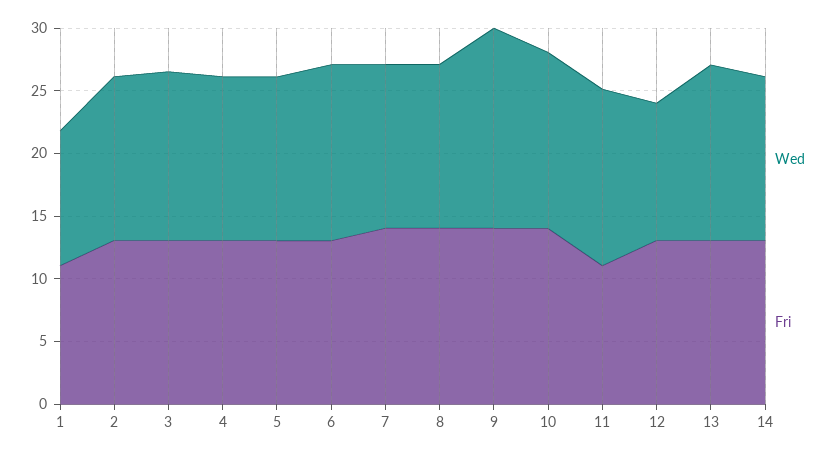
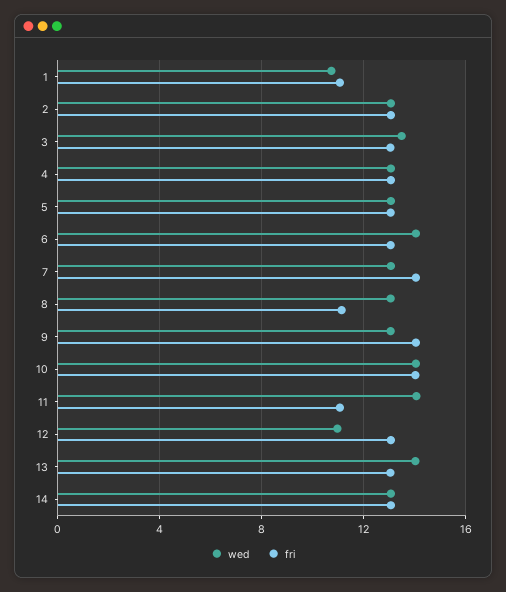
  {
    "Wed": {
      "1": 10.5,
      "2": 13,
      "3": 13.5,
      "4": 13,
      "5": 13,
      "6": 14,
      "7": 13,
      "8": 13,
-     "9": 16,
+     "9": 13,
      "10": 14,
      "11": 14,
      "12": 11,
      "13": 14,
      "14": 13
    },
    "Fri": {
      "1": 11,
      "2": 13,
      "3": 13,
      "4": 13,
      "5": 13,
      "6": 13,
      "7": 14,
-     "8": 14,
+     "8": 11,
      "9": 14,
      "10": 14,
      "11": 11,
      "12": 13,
      "13": 13,
      "14": 13
    }
  }

